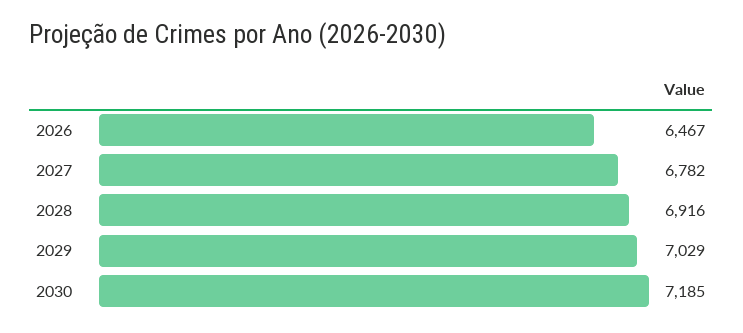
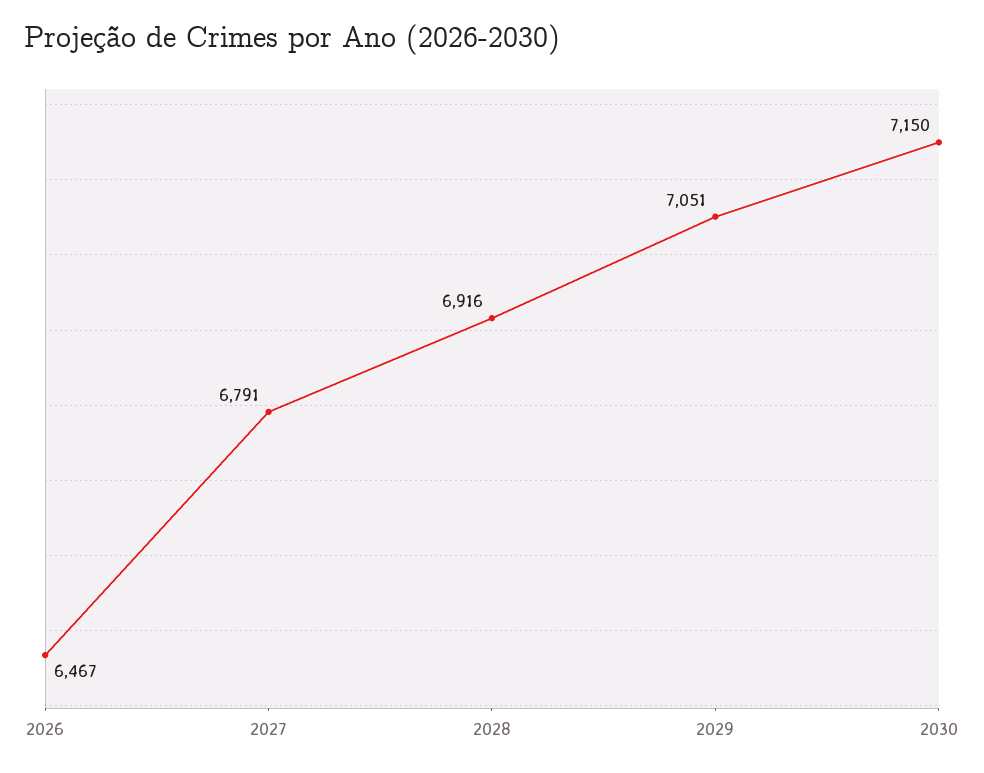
  {
    "2026": 6467,
-   "2027": 6782,
+   "2027": 6791,
    "2028": 6916,
-   "2029": 7029,
+   "2029": 7051,
-   "2030": 7185
+   "2030": 7150
  }

